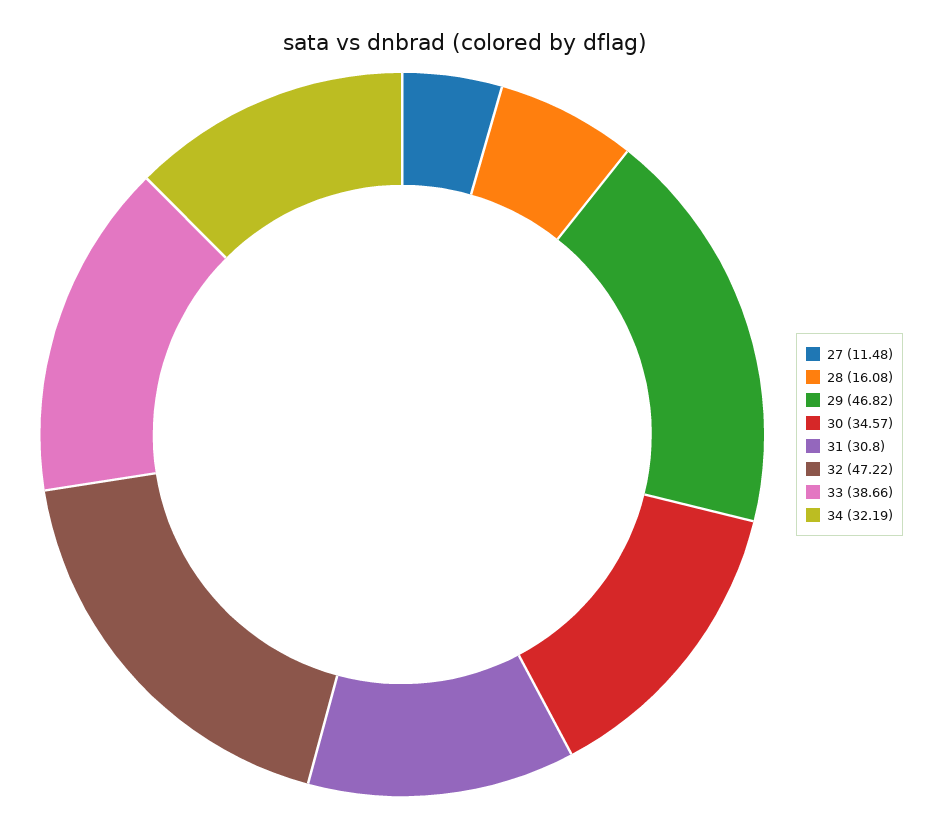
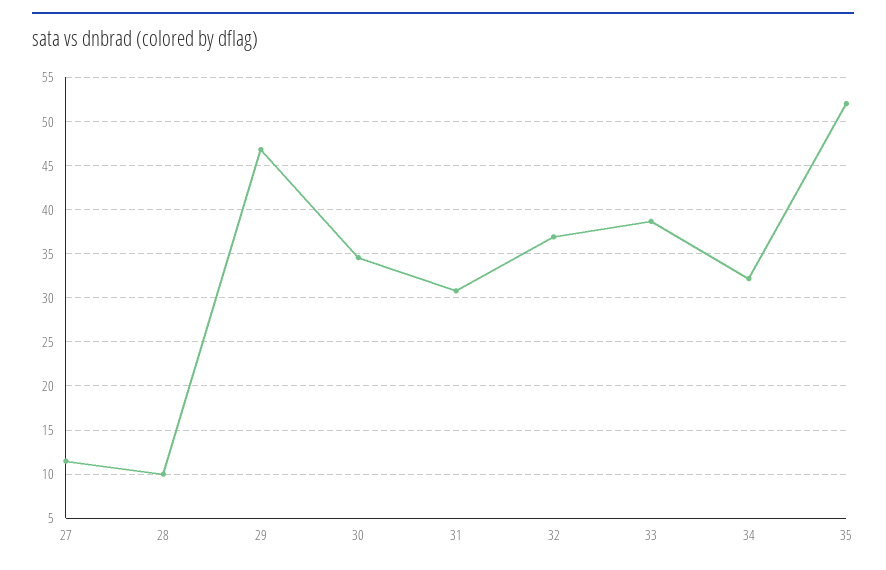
  {
    "27": 11.48,
-   "28": 16.08,
+   "28": 10,
    "29": 46.82,
    "30": 34.57,
    "31": 30.8,
-   "32": 47.22,
+   "32": 37,
    "33": 38.66,
-   "34": 32.19
+   "34": 32.19,
+   "35": 52
  }

